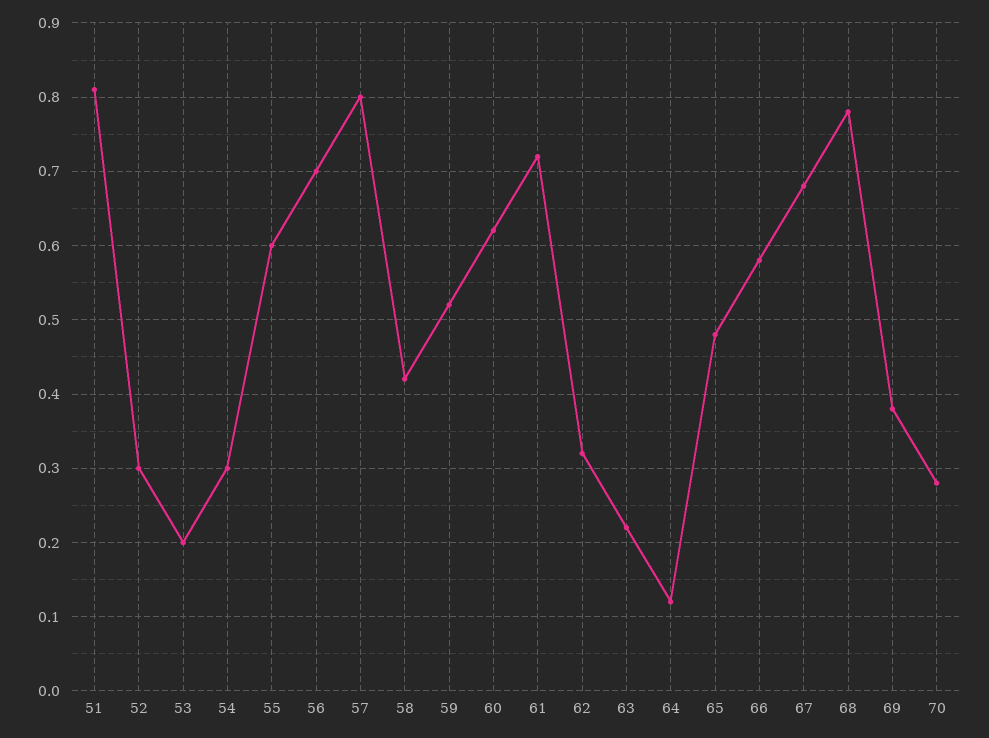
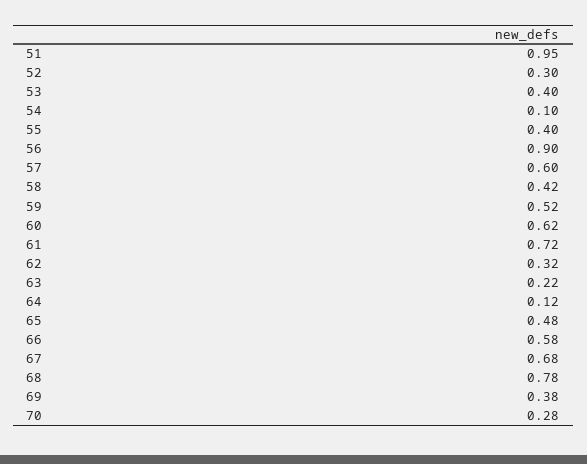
  {
-   "51": 0.81,
+   "51": 0.95,
    "52": 0.3,
-   "53": 0.2,
+   "53": 0.4,
-   "54": 0.3,
+   "54": 0.1,
-   "55": 0.6,
+   "55": 0.4,
-   "56": 0.7,
+   "56": 0.9,
-   "57": 0.8,
+   "57": 0.6,
    "58": 0.42,
    "59": 0.52,
    "60": 0.62,
    "61": 0.72,
    "62": 0.32,
    "63": 0.22,
    "64": 0.12,
    "65": 0.48,
    "66": 0.58,
    "67": 0.68,
    "68": 0.78,
    "69": 0.38,
    "70": 0.28
  }

